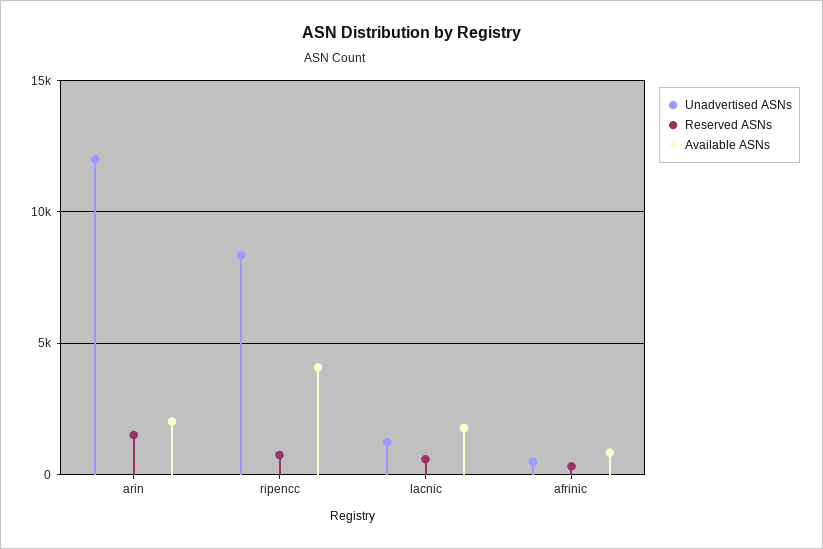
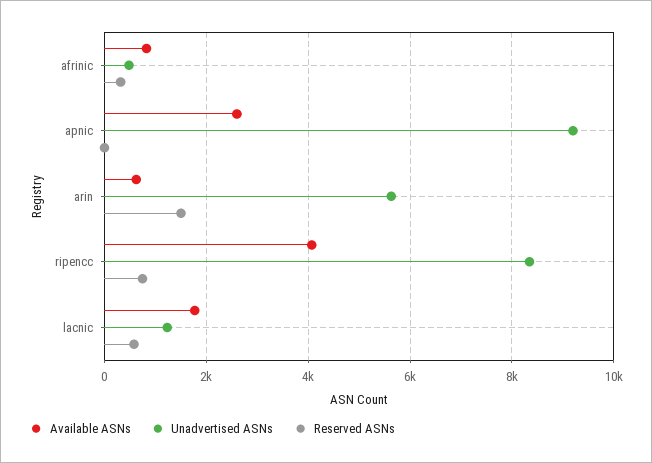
  {
    "Unadvertised ASNs": {
-     "arin": 12000,
+     "arin": 5600,
      "ripencc": 8400,
      "lacnic": 1200,
-     "afrinic": 400
+     "afrinic": 400,
+     "apnic": 9200
    },
    "Reserved ASNs": {
      "arin": 1600,
      "ripencc": 800,
      "lacnic": 600,
-     "afrinic": 400
+     "afrinic": 400,
+     "apnic": 0
    },
    "Available ASNs": {
-     "arin": 2000,
+     "arin": 600,
      "ripencc": 4000,
      "lacnic": 1800,
-     "afrinic": 800
+     "afrinic": 800,
+     "apnic": 2600
    }
  }

